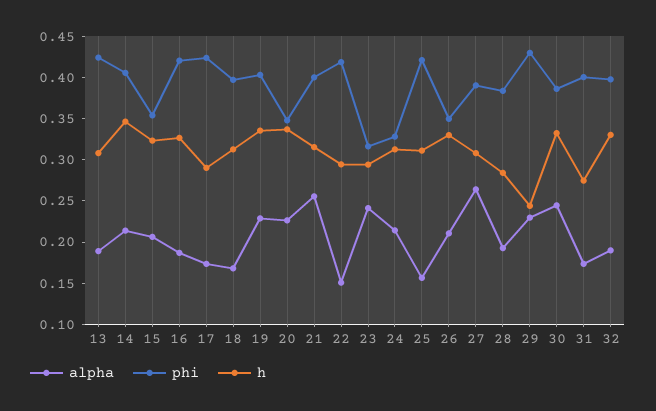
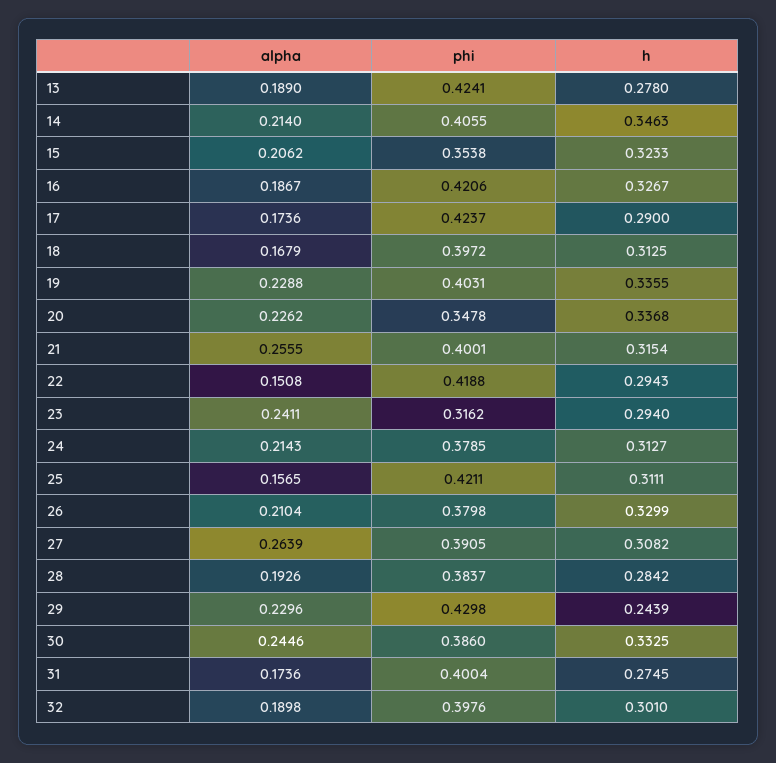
  {
    "alpha": {
      "13": 0.189,
      "14": 0.214,
      "15": 0.2062,
      "16": 0.1867,
      "17": 0.1736,
      "18": 0.1679,
      "19": 0.2288,
      "20": 0.2262,
      "21": 0.2555,
      "22": 0.1508,
      "23": 0.2411,
      "24": 0.2143,
      "25": 0.1565,
      "26": 0.2104,
      "27": 0.2639,
      "28": 0.1926,
      "29": 0.2296,
      "30": 0.2446,
      "31": 0.1736,
      "32": 0.1898
    },
    "phi": {
      "13": 0.4241,
      "14": 0.4055,
      "15": 0.3538,
      "16": 0.4206,
      "17": 0.4237,
      "18": 0.3972,
      "19": 0.4031,
      "20": 0.3478,
      "21": 0.4001,
      "22": 0.4188,
      "23": 0.3162,
-     "24": 0.33,
+     "24": 0.3785,
      "25": 0.4211,
-     "26": 0.35,
+     "26": 0.3798,
      "27": 0.3905,
      "28": 0.3837,
      "29": 0.4298,
      "30": 0.386,
      "31": 0.4004,
      "32": 0.3976
    },
    "h": {
-     "13": 0.31,
+     "13": 0.278,
      "14": 0.3463,
      "15": 0.3233,
      "16": 0.3267,
      "17": 0.29,
      "18": 0.3125,
      "19": 0.3355,
      "20": 0.3368,
      "21": 0.3154,
      "22": 0.2943,
      "23": 0.294,
      "24": 0.3127,
      "25": 0.3111,
      "26": 0.3299,
      "27": 0.3082,
      "28": 0.2842,
      "29": 0.2439,
      "30": 0.3325,
      "31": 0.2745,
-     "32": 0.33
+     "32": 0.301
    }
  }

